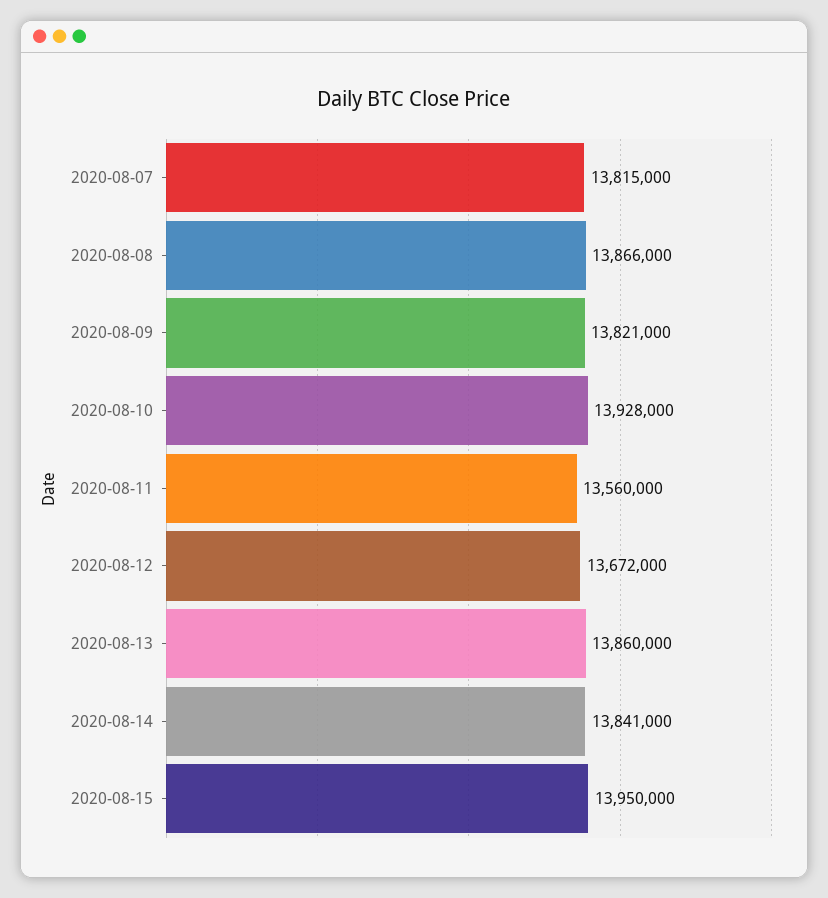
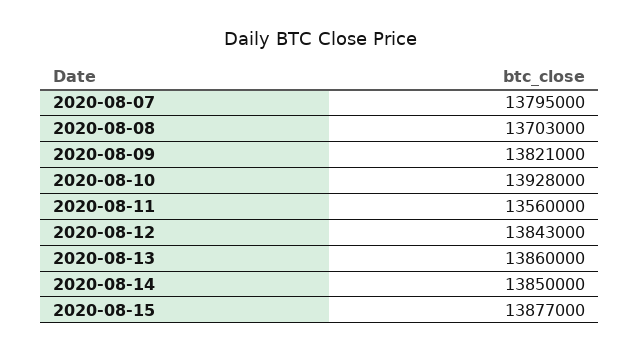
  {
-   "2020-08-07": 13815000,
+   "2020-08-07": 13795000,
-   "2020-08-08": 13866000,
+   "2020-08-08": 13703000,
    "2020-08-09": 13821000,
    "2020-08-10": 13928000,
    "2020-08-11": 13560000,
-   "2020-08-12": 13672000,
+   "2020-08-12": 13843000,
    "2020-08-13": 13860000,
-   "2020-08-14": 13841000,
+   "2020-08-14": 13850000,
-   "2020-08-15": 13950000
+   "2020-08-15": 13877000
  }

